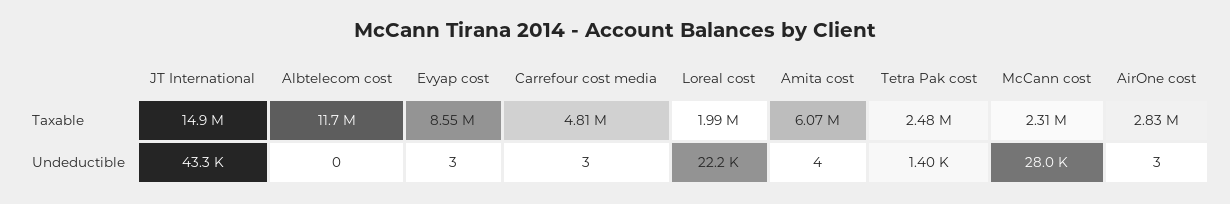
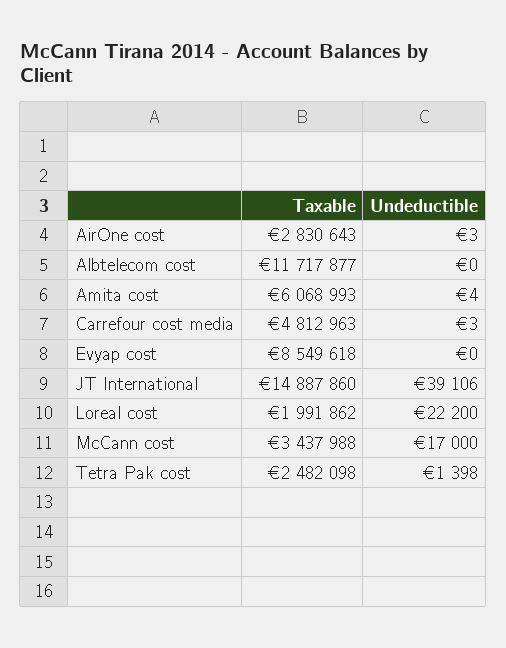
  {
    "JT International": {
      "Taxable": 14887860,
-     "Undeductible": 43300
+     "Undeductible": 39106
    },
    "Albtelecom cost": {
      "Taxable": 11717877,
      "Undeductible": 0
    },
    "Evyap cost": {
      "Taxable": 8549618,
-     "Undeductible": 3
+     "Undeductible": 0
    },
    "Carrefour cost media": {
      "Taxable": 4812963,
      "Undeductible": 3
    },
    "Loreal cost": {
      "Taxable": 1991862,
      "Undeductible": 22200
    },
    "Amita cost": {
      "Taxable": 6068993,
      "Undeductible": 4
    },
    "Tetra Pak cost": {
      "Taxable": 2482098,
      "Undeductible": 1398
    },
    "McCann cost": {
-     "Taxable": 2310000,
+     "Taxable": 3437988,
-     "Undeductible": 28000
+     "Undeductible": 17000
    },
    "AirOne cost": {
      "Taxable": 2830643,
      "Undeductible": 3
    }
  }

